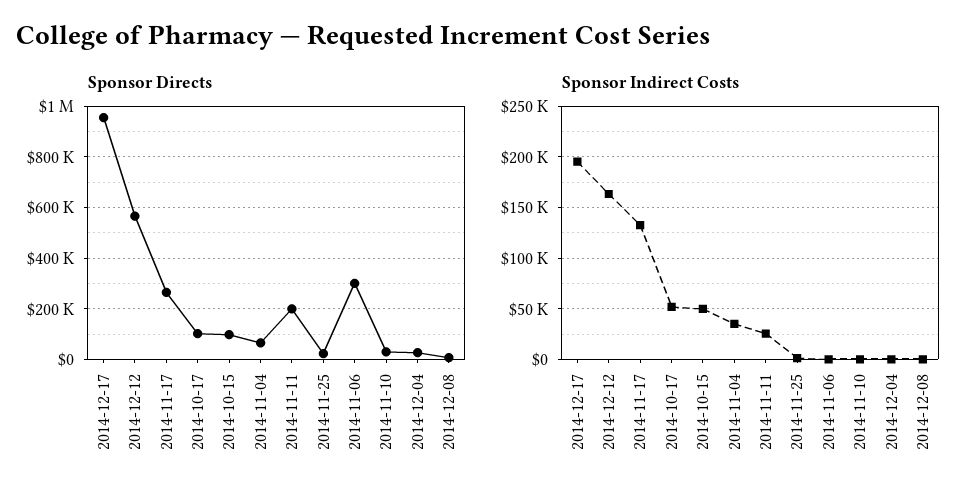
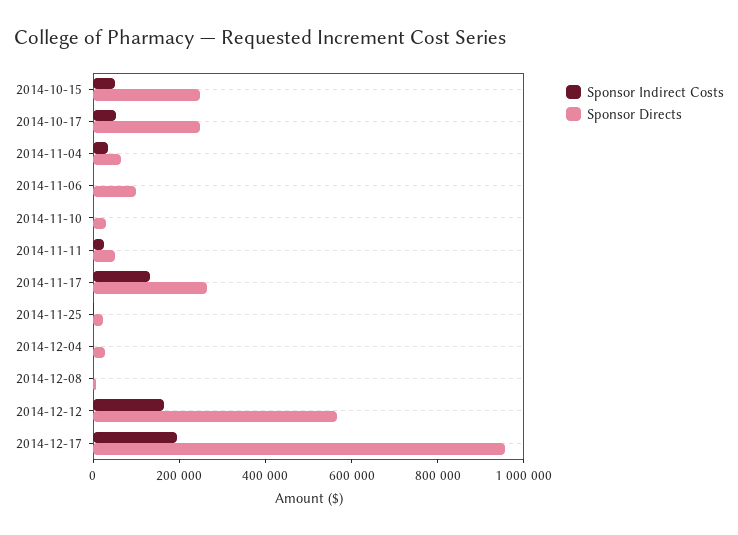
  {
    "Sponsor Directs": {
      "2014-12-17": 950000,
      "2014-12-12": 575000,
      "2014-11-17": 275000,
-     "2014-10-17": 100000,
+     "2014-10-17": 250000,
-     "2014-10-15": 100000,
+     "2014-10-15": 250000,
      "2014-11-04": 75000,
-     "2014-11-11": 200000,
+     "2014-11-11": 50000,
      "2014-11-25": 25000,
-     "2014-11-06": 300000,
+     "2014-11-06": 100000,
      "2014-11-10": 25000,
      "2014-12-04": 25000,
      "2014-12-08": 0
    },
    "Sponsor Indirect Costs": {
      "2014-12-17": 200000,
      "2014-12-12": 160000,
      "2014-11-17": 130000,
      "2014-10-17": 50000,
      "2014-10-15": 50000,
      "2014-11-04": 40000,
      "2014-11-11": 30000,
      "2014-11-25": 0,
      "2014-11-06": 0,
      "2014-11-10": 0,
      "2014-12-04": 0,
      "2014-12-08": 0
    }
  }

